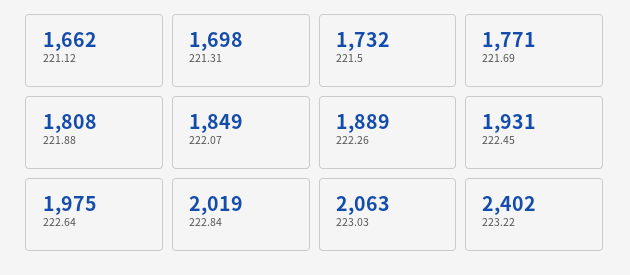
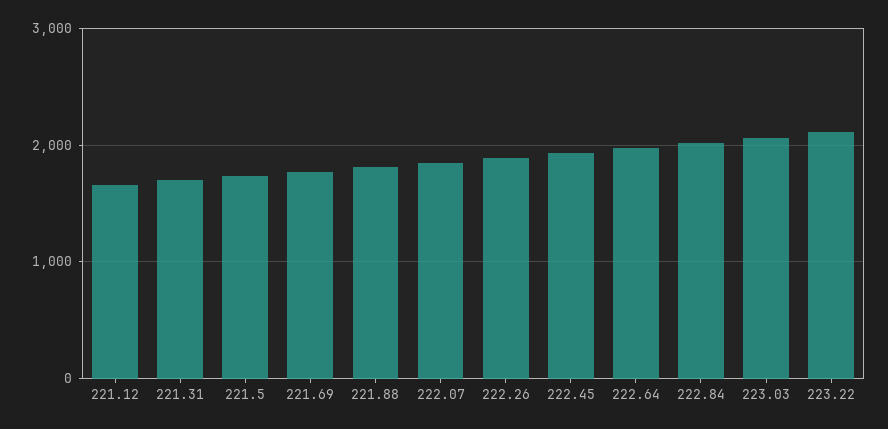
  {
    "221.12": 1662,
    "221.31": 1698,
    "221.5": 1732,
    "221.69": 1771,
    "221.88": 1808,
    "222.07": 1849,
    "222.26": 1889,
    "222.45": 1931,
    "222.64": 1975,
    "222.84": 2019,
    "223.03": 2063,
-   "223.22": 2402
+   "223.22": 2100
  }

